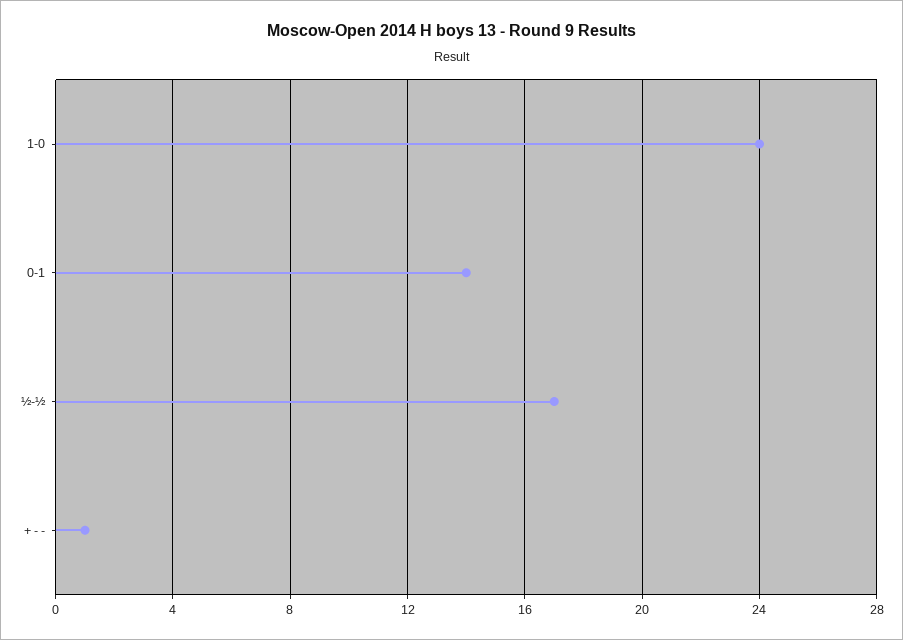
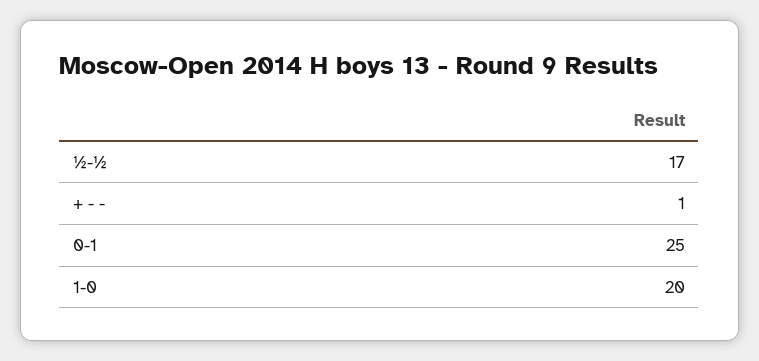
  {
-   "1-0": 24,
+   "1-0": 20,
-   "0-1": 14,
+   "0-1": 25,
    "½-½": 17,
    "+ - -": 1
  }

